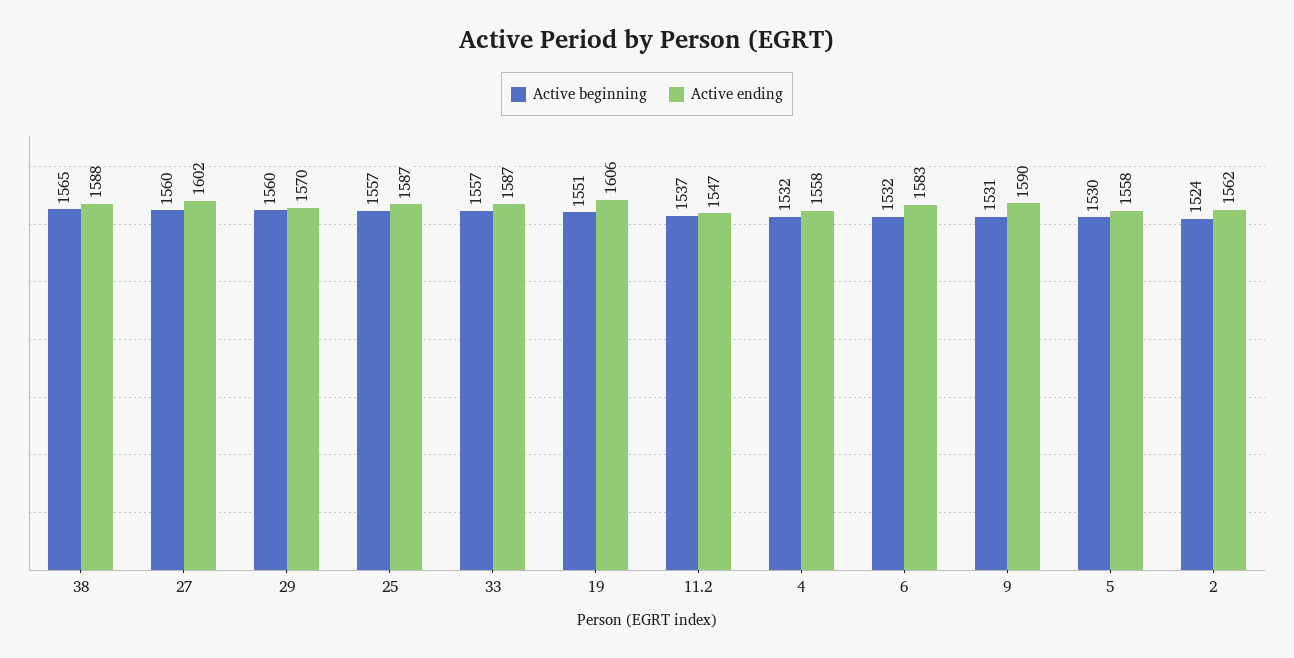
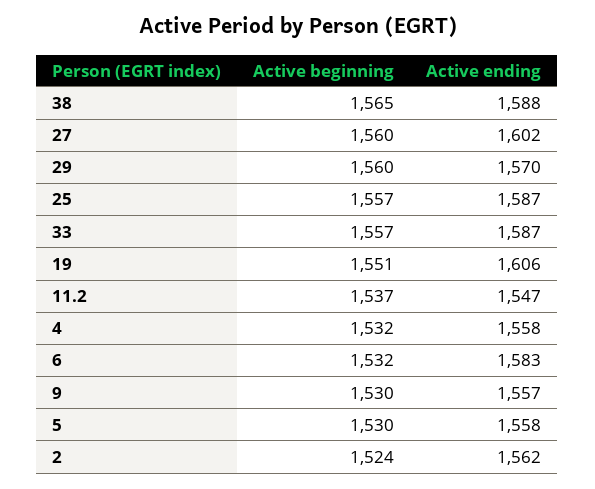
  {
    "Active beginning": {
      "38": 1565,
      "27": 1560,
      "29": 1560,
      "25": 1557,
      "33": 1557,
      "19": 1551,
      "11.2": 1537,
      "4": 1532,
      "6": 1532,
-     "9": 1531,
+     "9": 1530,
      "5": 1530,
      "2": 1524
    },
    "Active ending": {
      "38": 1588,
      "27": 1602,
      "29": 1570,
      "25": 1587,
      "33": 1587,
      "19": 1606,
      "11.2": 1547,
      "4": 1558,
      "6": 1583,
-     "9": 1590,
+     "9": 1557,
      "5": 1558,
      "2": 1562
    }
  }

